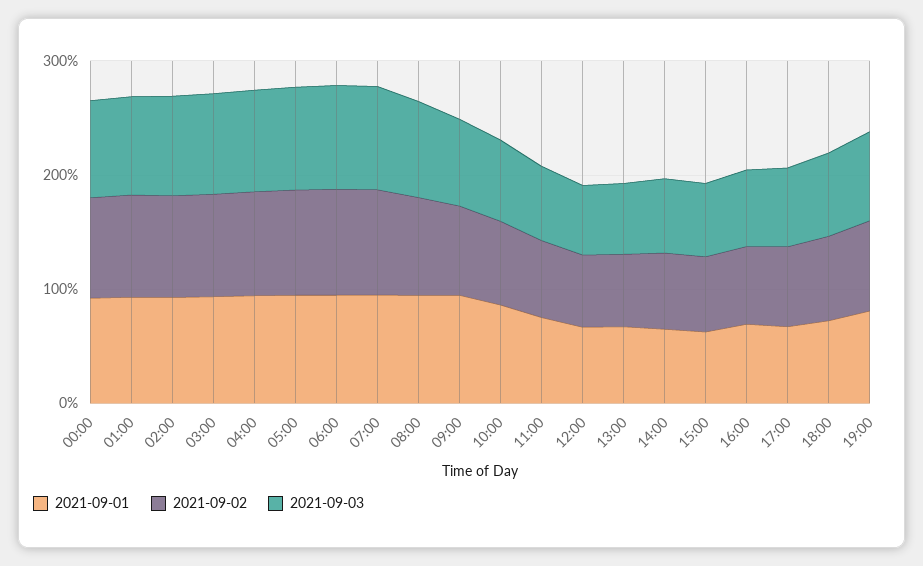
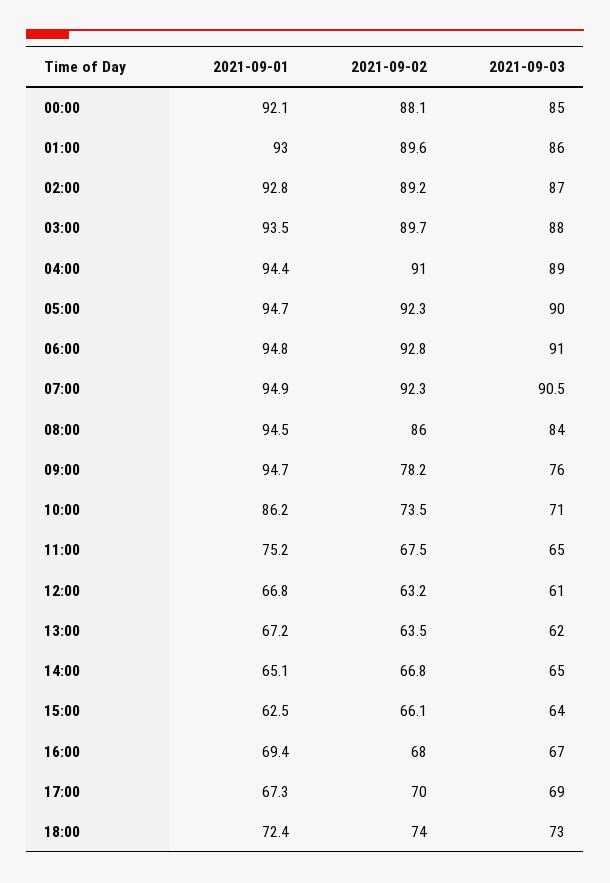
  {
    "2021-09-01": {
      "00:00": 92.1,
      "01:00": 93,
      "02:00": 92.8,
      "03:00": 93.5,
      "04:00": 94.4,
      "05:00": 94.7,
      "06:00": 94.8,
      "07:00": 94.9,
      "08:00": 94.5,
      "09:00": 94.7,
      "10:00": 86.2,
      "11:00": 75.2,
      "12:00": 66.8,
      "13:00": 67.2,
      "14:00": 65.1,
      "15:00": 62.5,
      "16:00": 69.4,
      "17:00": 67.3,
-     "18:00": 72.4,
+     "18:00": 72.4
-     "19:00": 80
    },
    "2021-09-02": {
      "00:00": 88.1,
      "01:00": 89.6,
      "02:00": 89.2,
      "03:00": 89.7,
      "04:00": 91,
      "05:00": 92.3,
      "06:00": 92.8,
      "07:00": 92.3,
      "08:00": 86,
      "09:00": 78.2,
      "10:00": 73.5,
      "11:00": 67.5,
      "12:00": 63.2,
      "13:00": 63.5,
      "14:00": 66.8,
      "15:00": 66.1,
      "16:00": 68,
      "17:00": 70,
-     "18:00": 74,
+     "18:00": 74
-     "19:00": 80
    },
    "2021-09-03": {
      "00:00": 85,
      "01:00": 86,
      "02:00": 87,
      "03:00": 88,
      "04:00": 89,
      "05:00": 90,
      "06:00": 91,
      "07:00": 90.5,
      "08:00": 84,
      "09:00": 76,
      "10:00": 71,
      "11:00": 65,
      "12:00": 61,
      "13:00": 62,
      "14:00": 65,
      "15:00": 64,
      "16:00": 67,
      "17:00": 69,
-     "18:00": 73,
+     "18:00": 73
-     "19:00": 80
    }
  }

